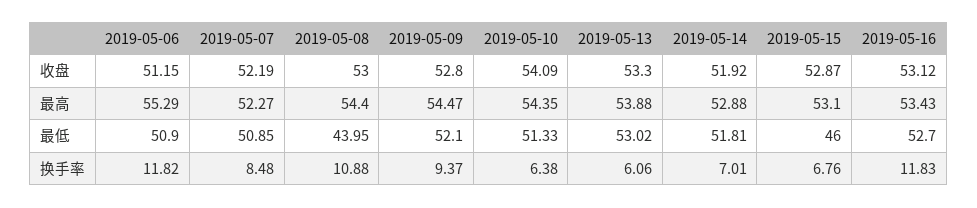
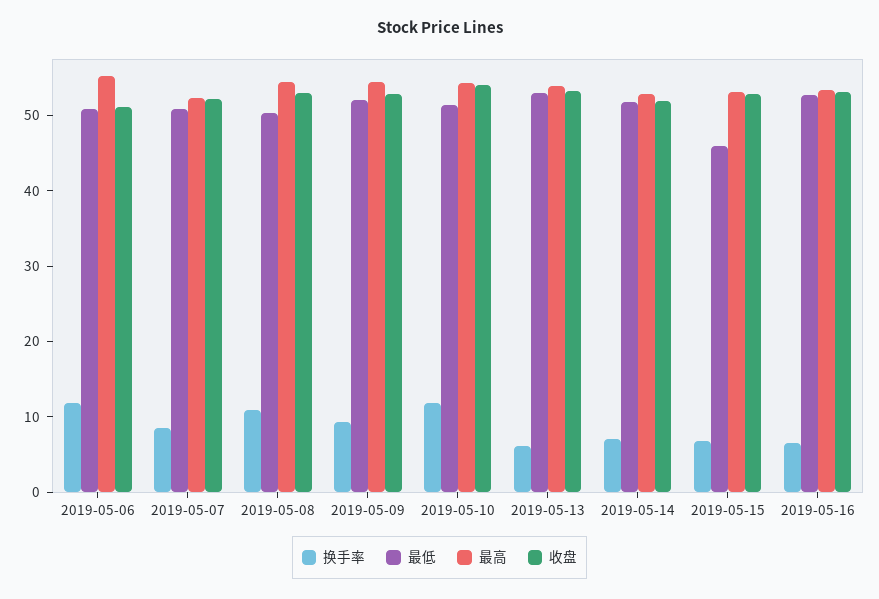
  {
    "收盘": {
      "2019-05-06": 51.15,
      "2019-05-07": 52.19,
      "2019-05-08": 53,
      "2019-05-09": 52.8,
      "2019-05-10": 54.09,
      "2019-05-13": 53.3,
      "2019-05-14": 51.92,
      "2019-05-15": 52.87,
      "2019-05-16": 53.12
    },
    "最高": {
      "2019-05-06": 55.29,
      "2019-05-07": 52.27,
      "2019-05-08": 54.4,
      "2019-05-09": 54.47,
      "2019-05-10": 54.35,
      "2019-05-13": 53.88,
      "2019-05-14": 52.88,
      "2019-05-15": 53.1,
      "2019-05-16": 53.43
    },
    "最低": {
      "2019-05-06": 50.9,
      "2019-05-07": 50.85,
-     "2019-05-08": 43.95,
+     "2019-05-08": 50,
      "2019-05-09": 52.1,
      "2019-05-10": 51.33,
      "2019-05-13": 53.02,
      "2019-05-14": 51.81,
      "2019-05-15": 46,
      "2019-05-16": 52.7
    },
    "换手率": {
      "2019-05-06": 11.82,
      "2019-05-07": 8.48,
      "2019-05-08": 10.88,
      "2019-05-09": 9.37,
-     "2019-05-10": 6.38,
+     "2019-05-10": 12,
      "2019-05-13": 6.06,
      "2019-05-14": 7.01,
      "2019-05-15": 6.76,
-     "2019-05-16": 11.83
+     "2019-05-16": 6
    }
  }

